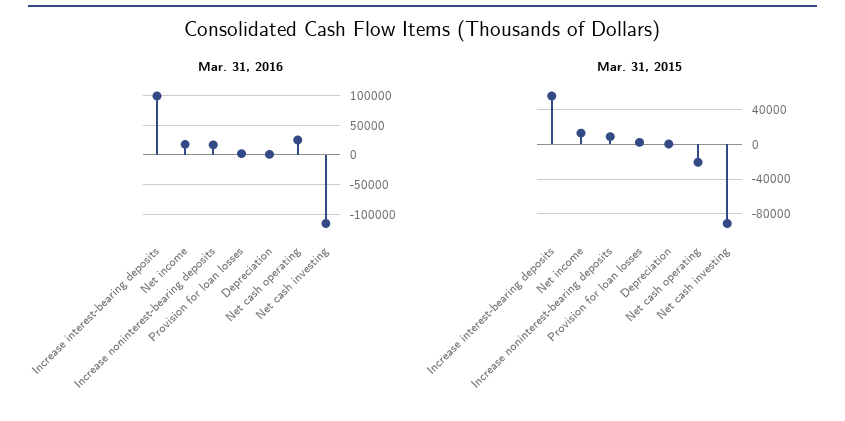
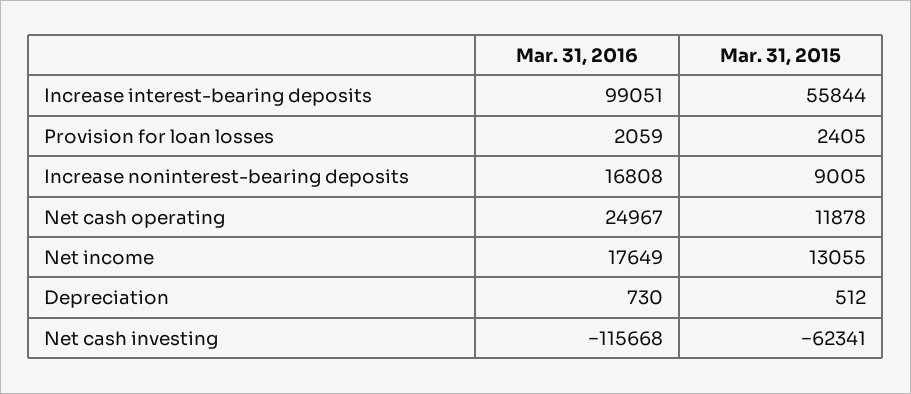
  {
    "Mar. 31, 2016": {
      "Increase interest-bearing deposits": 99051,
      "Net income": 17649,
      "Increase noninterest-bearing deposits": 16808,
      "Provision for loan losses": 2059,
      "Depreciation": 730,
      "Net cash operating": 24967,
      "Net cash investing": -115668
    },
    "Mar. 31, 2015": {
      "Increase interest-bearing deposits": 55844,
      "Net income": 13055,
      "Increase noninterest-bearing deposits": 9005,
      "Provision for loan losses": 2405,
      "Depreciation": 512,
-     "Net cash operating": -20000,
+     "Net cash operating": 11878,
-     "Net cash investing": -90000
+     "Net cash investing": -62341
    }
  }

